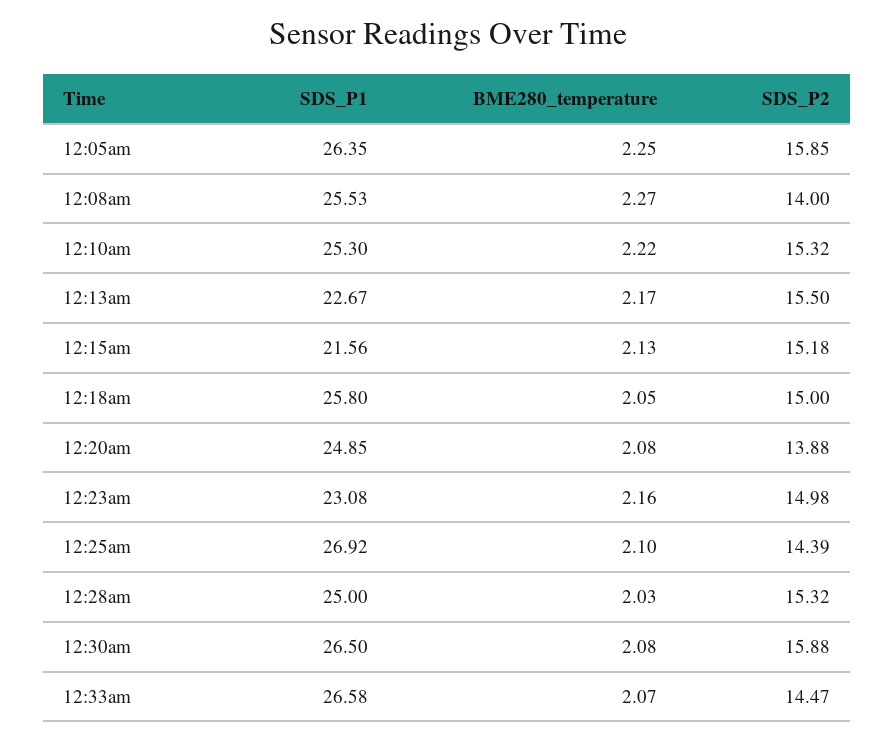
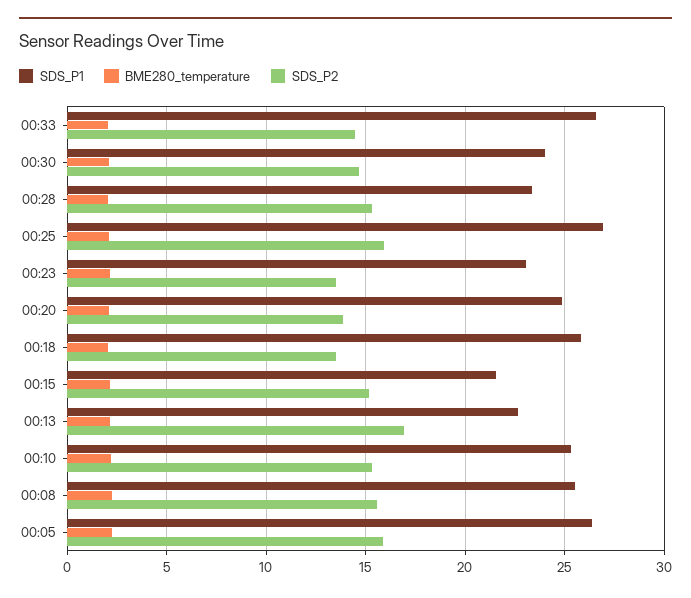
  {
    "SDS_P1": {
      "12:05am": 26.35,
      "12:08am": 25.53,
      "12:10am": 25.3,
      "12:13am": 22.67,
      "12:15am": 21.56,
      "12:18am": 25.8,
      "12:20am": 24.85,
      "12:23am": 23.08,
      "12:25am": 26.92,
-     "12:28am": 25,
+     "12:28am": 23.5,
-     "12:30am": 26.5,
+     "12:30am": 24,
      "12:33am": 26.58
    },
    "BME280_temperature": {
      "12:05am": 2.25,
      "12:08am": 2.27,
      "12:10am": 2.22,
      "12:13am": 2.17,
      "12:15am": 2.13,
      "12:18am": 2.05,
      "12:20am": 2.08,
      "12:23am": 2.16,
      "12:25am": 2.1,
      "12:28am": 2.03,
      "12:30am": 2.08,
      "12:33am": 2.07
    },
    "SDS_P2": {
      "12:05am": 15.85,
-     "12:08am": 14,
+     "12:08am": 15.5,
      "12:10am": 15.32,
-     "12:13am": 15.5,
+     "12:13am": 17,
      "12:15am": 15.18,
-     "12:18am": 15,
+     "12:18am": 13.5,
      "12:20am": 13.88,
-     "12:23am": 14.98,
+     "12:23am": 13.5,
-     "12:25am": 14.39,
+     "12:25am": 16,
      "12:28am": 15.32,
-     "12:30am": 15.88,
+     "12:30am": 14.5,
      "12:33am": 14.47
    }
  }

